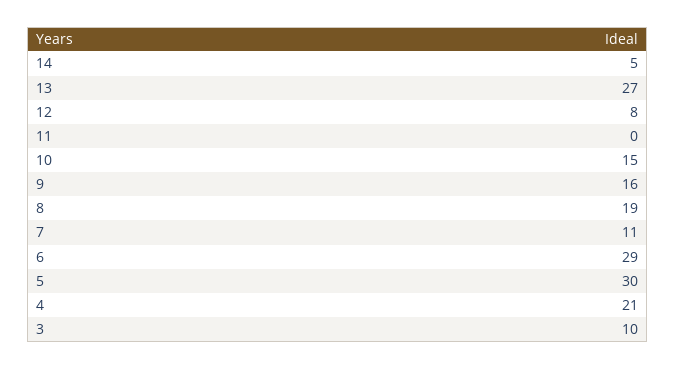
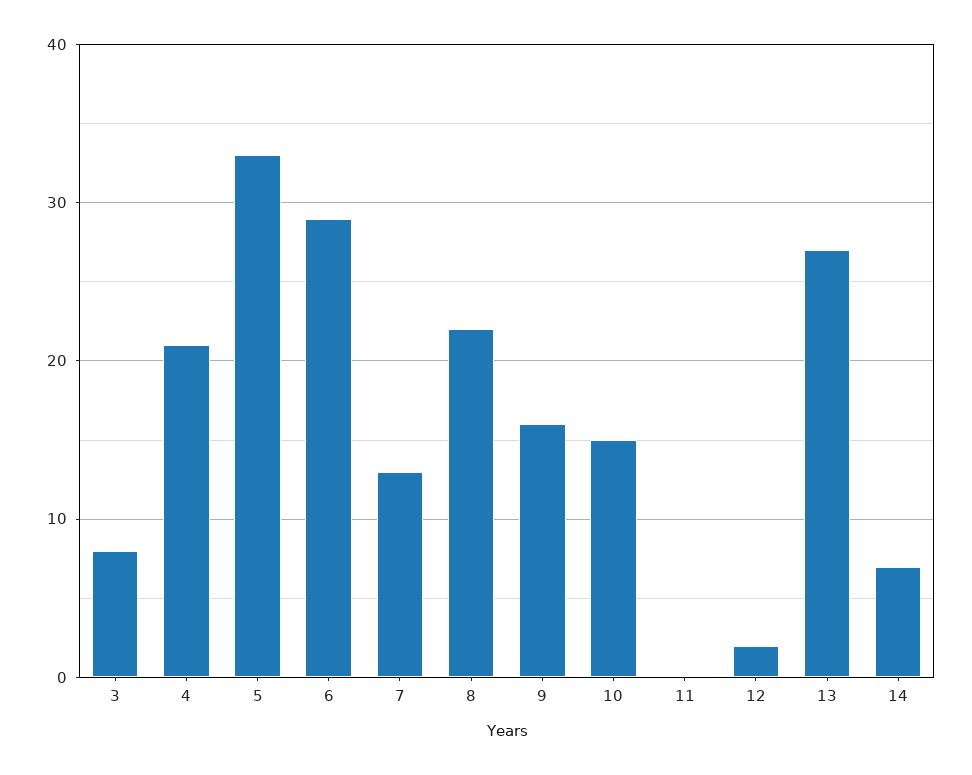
  {
-   "14": 5,
+   "14": 7,
    "13": 27,
-   "12": 8,
+   "12": 2,
    "11": 0,
    "10": 15,
    "9": 16,
-   "8": 19,
+   "8": 22,
-   "7": 11,
+   "7": 13,
    "6": 29,
-   "5": 30,
+   "5": 33,
    "4": 21,
-   "3": 10
+   "3": 8
  }

